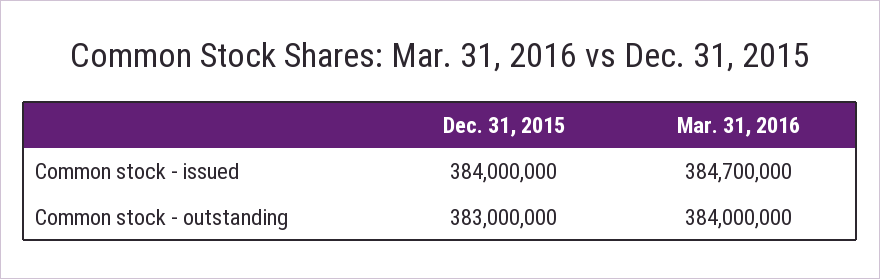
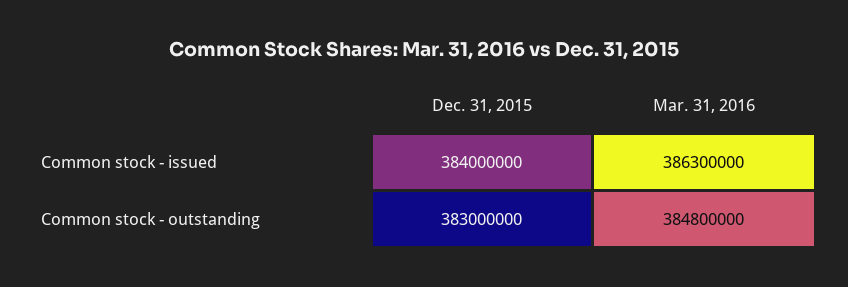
  {
    "Dec. 31, 2015": {
      "Common stock - issued": 384000000,
      "Common stock - outstanding": 383000000
    },
    "Mar. 31, 2016": {
-     "Common stock - issued": 384700000,
+     "Common stock - issued": 386300000,
-     "Common stock - outstanding": 384000000
+     "Common stock - outstanding": 384800000
    }
  }

